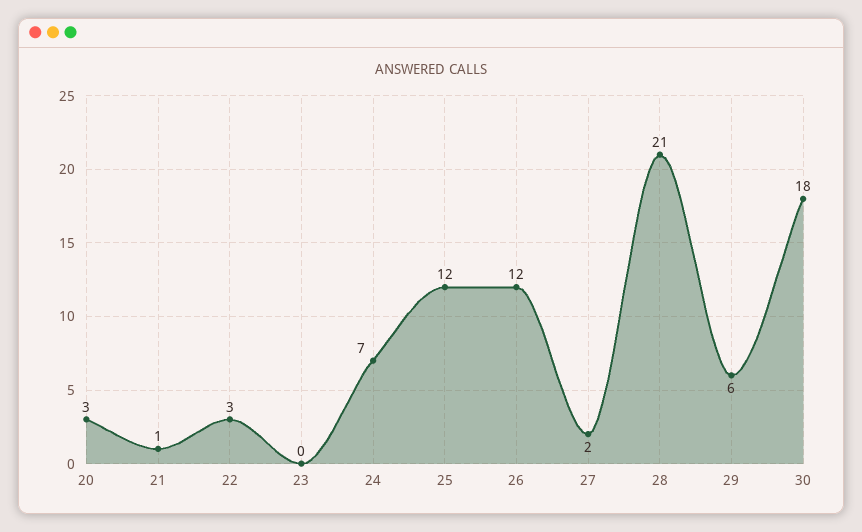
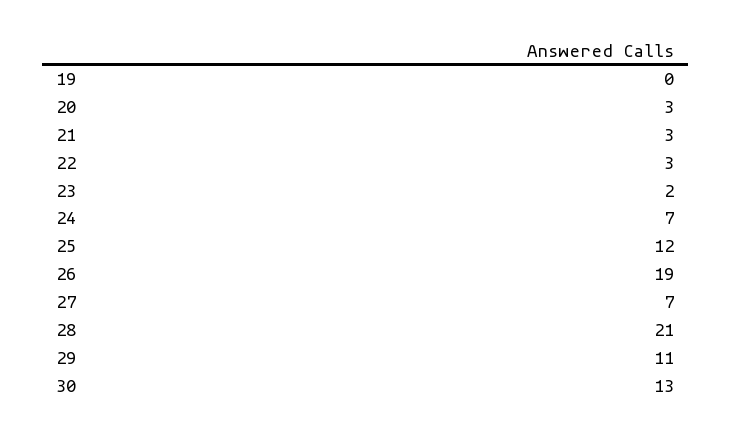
  {
    "20": 3,
-   "21": 1,
+   "21": 3,
    "22": 3,
-   "23": 0,
+   "23": 2,
    "24": 7,
    "25": 12,
-   "26": 12,
+   "26": 19,
-   "27": 2,
+   "27": 7,
    "28": 21,
-   "29": 6,
+   "29": 11,
-   "30": 18
+   "30": 13,
+   "19": 0
  }

